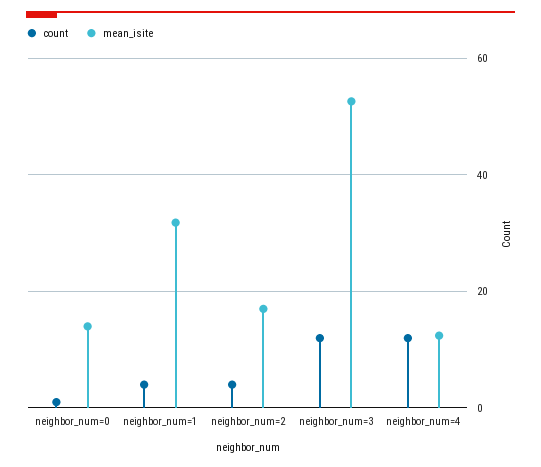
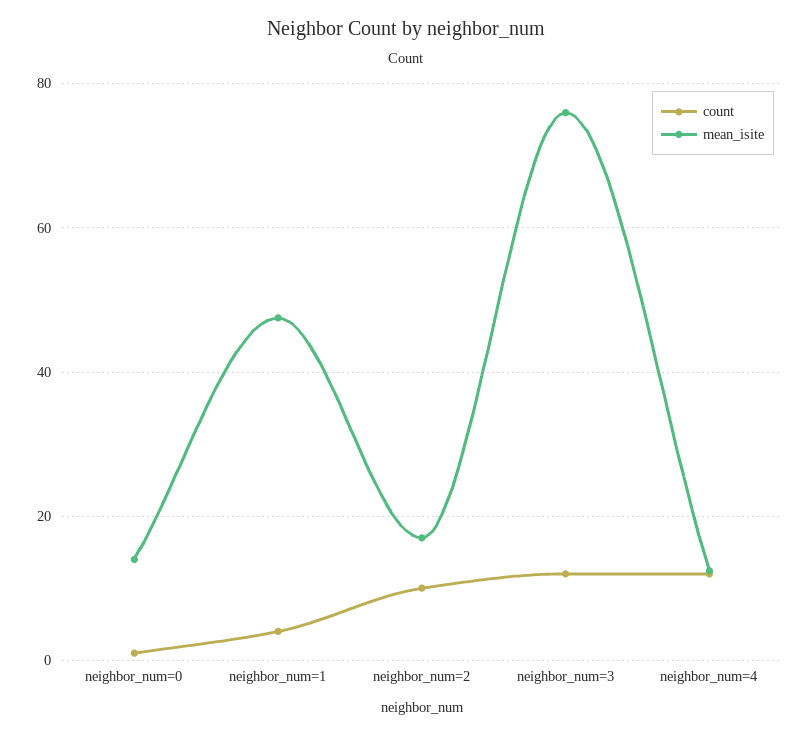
  {
    "count": {
      "neighbor_num=0": 2,
      "neighbor_num=1": 4,
-     "neighbor_num=2": 4,
+     "neighbor_num=2": 10,
      "neighbor_num=3": 12,
      "neighbor_num=4": 12
    },
    "mean_isite": {
      "neighbor_num=0": 14,
-     "neighbor_num=1": 32,
+     "neighbor_num=1": 48,
      "neighbor_num=2": 18,
-     "neighbor_num=3": 52,
+     "neighbor_num=3": 76,
      "neighbor_num=4": 12
    }
  }

